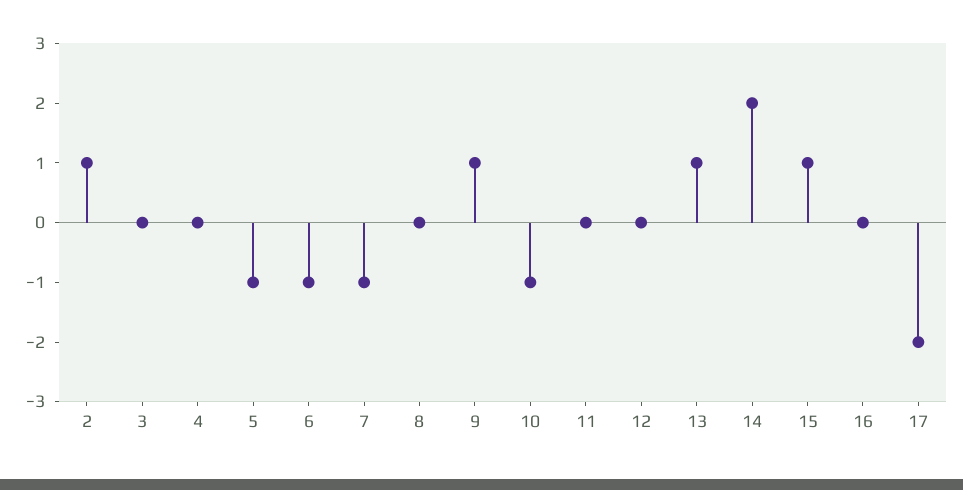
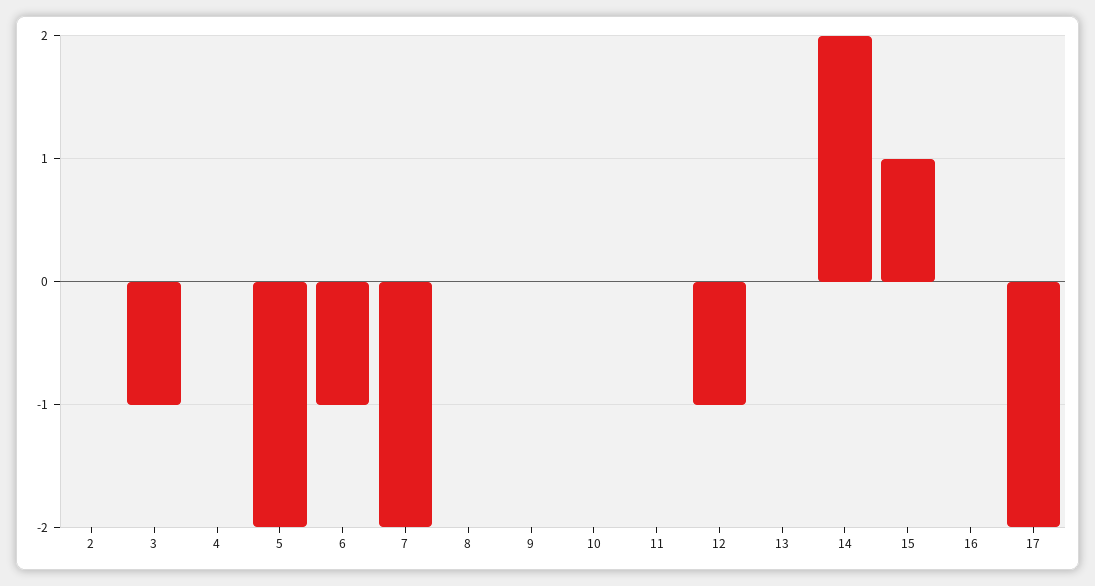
  {
-   "2": 1,
+   "2": 0,
-   "3": 0,
+   "3": -1,
    "4": 0,
-   "5": -1,
+   "5": -2,
    "6": -1,
-   "7": -1,
+   "7": -2,
    "8": 0,
-   "9": 1,
+   "9": 0,
-   "10": -1,
+   "10": 0,
    "11": 0,
-   "12": 0,
+   "12": -1,
-   "13": 1,
+   "13": 0,
    "14": 2,
    "15": 1,
    "16": 0,
    "17": -2
  }

